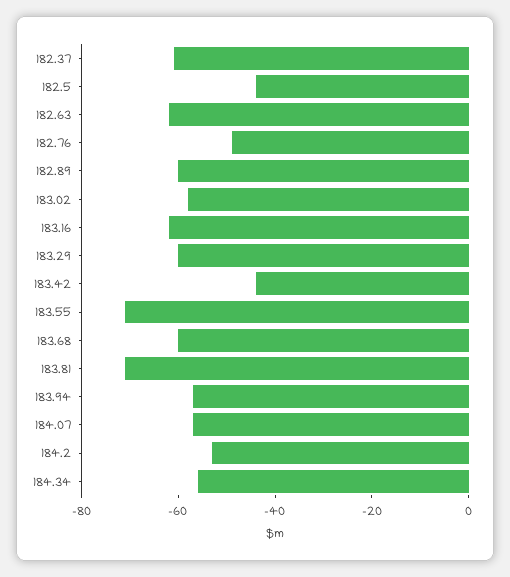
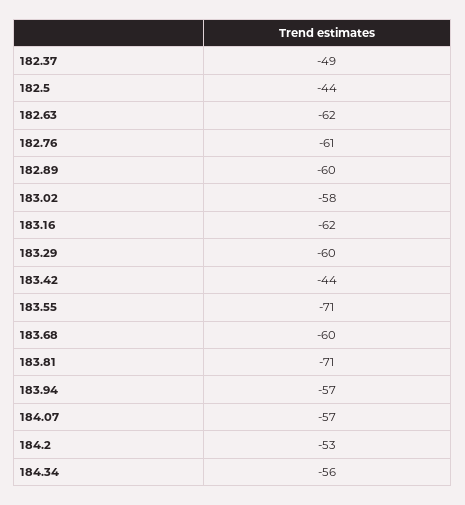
  {
-   "182.37": -60,
+   "182.37": -49,
    "182.5": -44,
    "182.63": -62,
-   "182.76": -50,
+   "182.76": -61,
    "182.89": -60,
    "183.02": -58,
    "183.16": -62,
    "183.29": -60,
    "183.42": -44,
    "183.55": -71,
    "183.68": -60,
    "183.81": -71,
    "183.94": -57,
    "184.07": -57,
    "184.2": -53,
    "184.34": -56
  }

